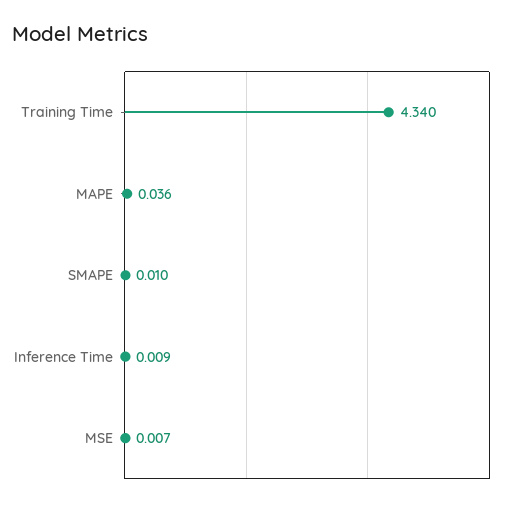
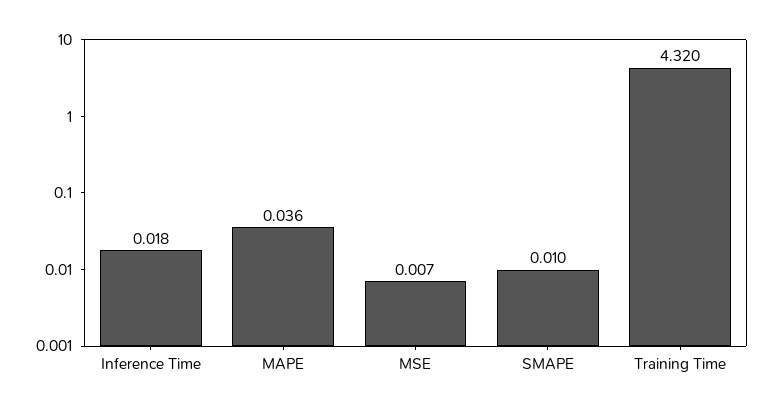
  {
-   "Training Time": 4.34,
+   "Training Time": 4.32,
    "MAPE": 0.036,
    "SMAPE": 0.01,
-   "Inference Time": 0.009,
+   "Inference Time": 0.018,
    "MSE": 0.007
  }

